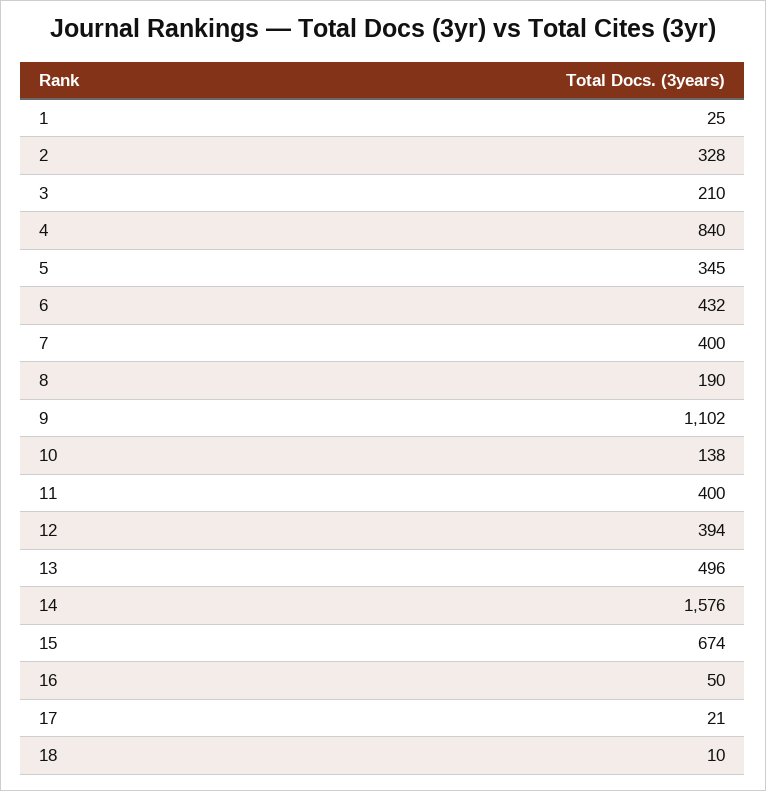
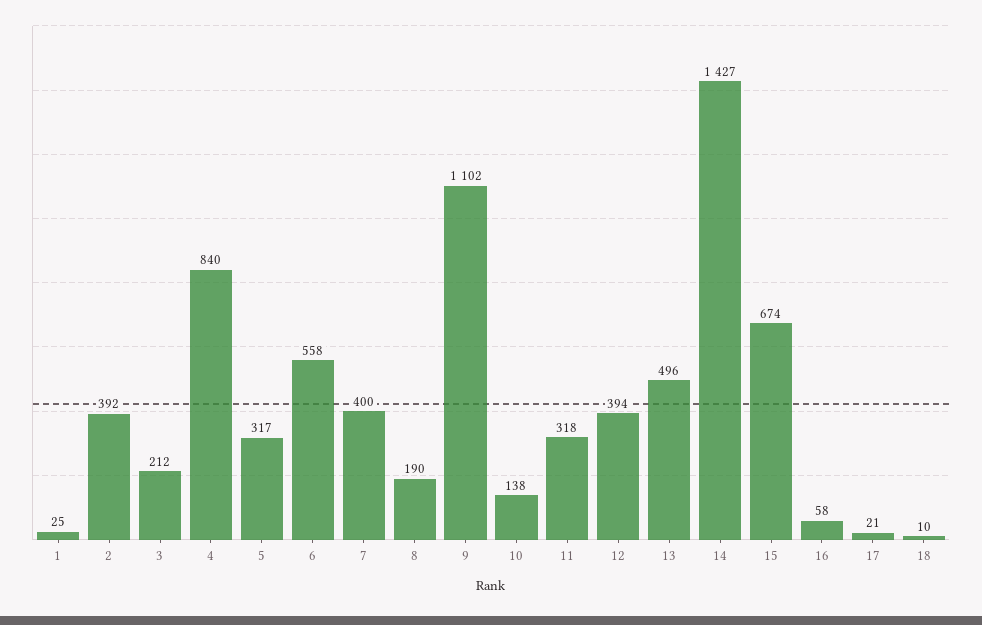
  {
    "1": 25,
-   "2": 328,
+   "2": 392,
-   "3": 210,
+   "3": 212,
    "4": 840,
-   "5": 345,
+   "5": 317,
-   "6": 432,
+   "6": 558,
    "7": 400,
    "8": 190,
    "9": 1102,
    "10": 138,
-   "11": 400,
+   "11": 318,
    "12": 394,
    "13": 496,
-   "14": 1576,
+   "14": 1427,
    "15": 674,
-   "16": 50,
+   "16": 58,
    "17": 21,
    "18": 10
  }

